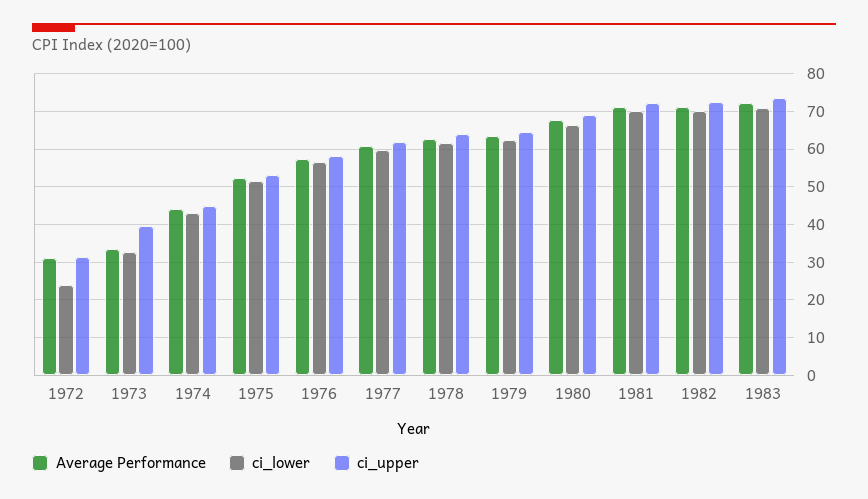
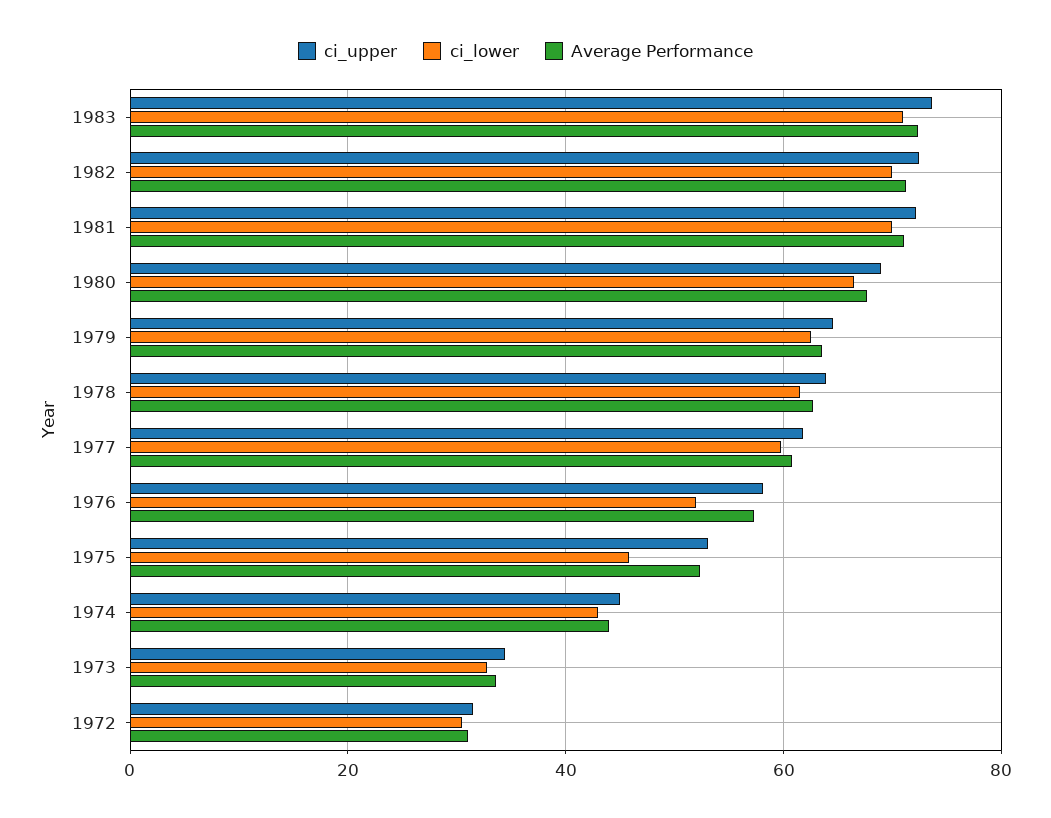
  {
    "Average Performance": {
      "1972": 32,
      "1973": 34,
      "1974": 44,
      "1975": 52,
      "1976": 58,
      "1977": 60,
      "1978": 62,
      "1979": 64,
      "1980": 68,
      "1981": 72,
      "1982": 72,
      "1983": 72
    },
    "ci_lower": {
-     "1972": 24,
+     "1972": 30,
      "1973": 32,
      "1974": 44,
-     "1975": 52,
+     "1975": 46,
-     "1976": 56,
+     "1976": 52,
      "1977": 60,
      "1978": 62,
      "1979": 62,
      "1980": 66,
      "1981": 70,
      "1982": 70,
      "1983": 72
    },
    "ci_upper": {
      "1972": 32,
-     "1973": 40,
+     "1973": 34,
      "1974": 46,
      "1975": 54,
      "1976": 58,
      "1977": 62,
      "1978": 64,
      "1979": 64,
      "1980": 68,
      "1981": 72,
      "1982": 72,
      "1983": 74
    }
  }

